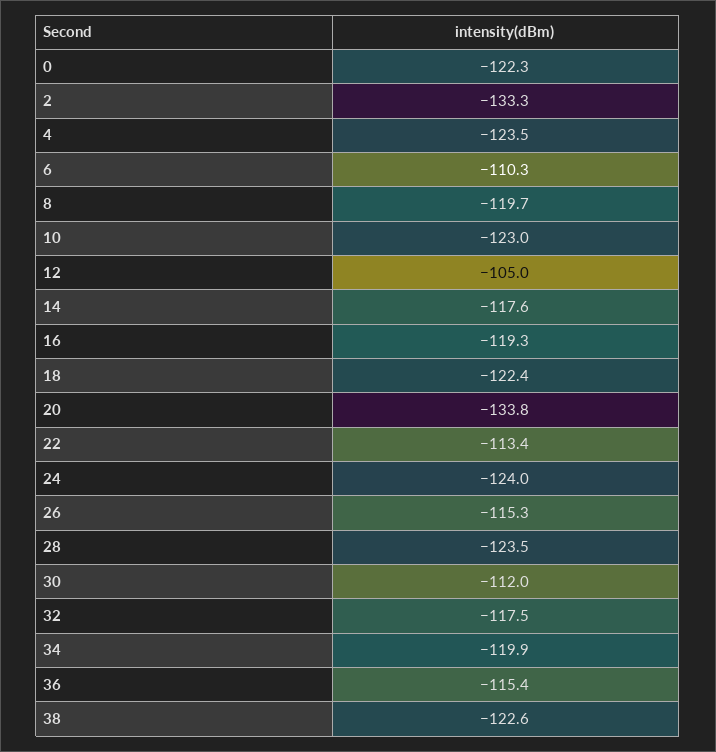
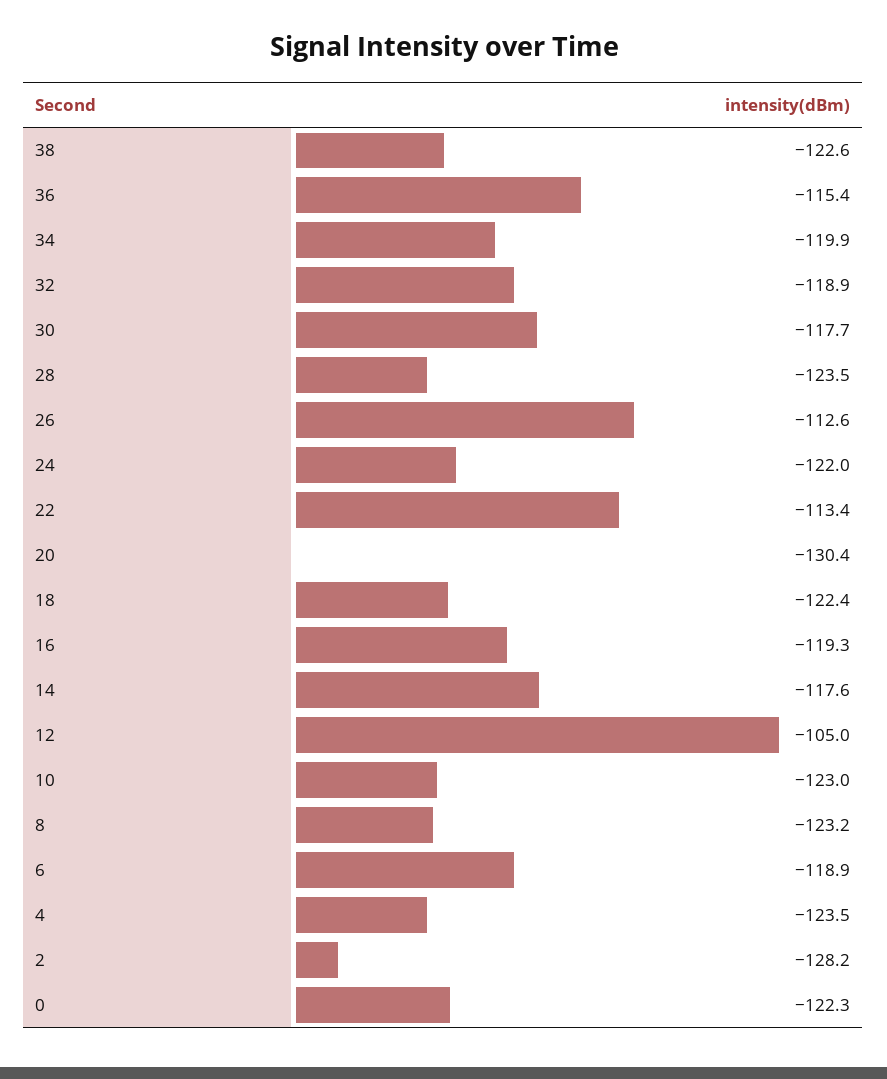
  {
    "0": -122.3,
-   "2": -133.3,
+   "2": -128.2,
    "4": -123.5,
-   "6": -110.3,
+   "6": -118.9,
-   "8": -119.7,
+   "8": -123.2,
    "10": -123,
    "12": -105,
    "14": -117.6,
    "16": -119.3,
    "18": -122.4,
-   "20": -133.8,
+   "20": -130.4,
    "22": -113.4,
-   "24": -124,
+   "24": -122,
-   "26": -115.3,
+   "26": -112.6,
    "28": -123.5,
-   "30": -112,
+   "30": -117.7,
-   "32": -117.5,
+   "32": -118.9,
    "34": -119.9,
    "36": -115.4,
    "38": -122.6
  }

